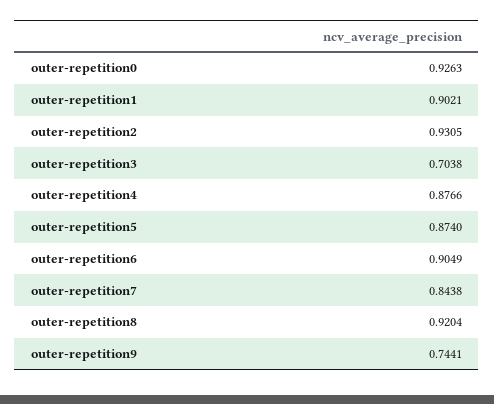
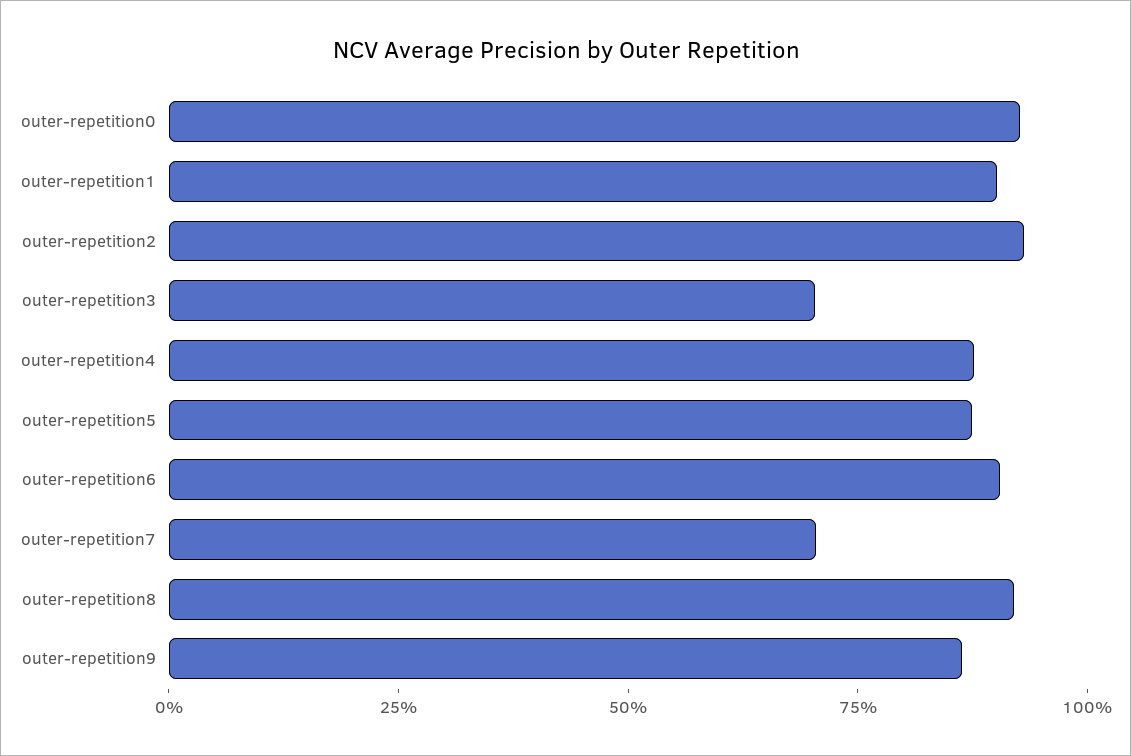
  {
    "outer-repetition0": 0.9263,
    "outer-repetition1": 0.9021,
    "outer-repetition2": 0.9305,
    "outer-repetition3": 0.7038,
    "outer-repetition4": 0.8766,
    "outer-repetition5": 0.874,
    "outer-repetition6": 0.9049,
-   "outer-repetition7": 0.8438,
+   "outer-repetition7": 0.7,
    "outer-repetition8": 0.9204,
-   "outer-repetition9": 0.7441
+   "outer-repetition9": 0.85
  }

